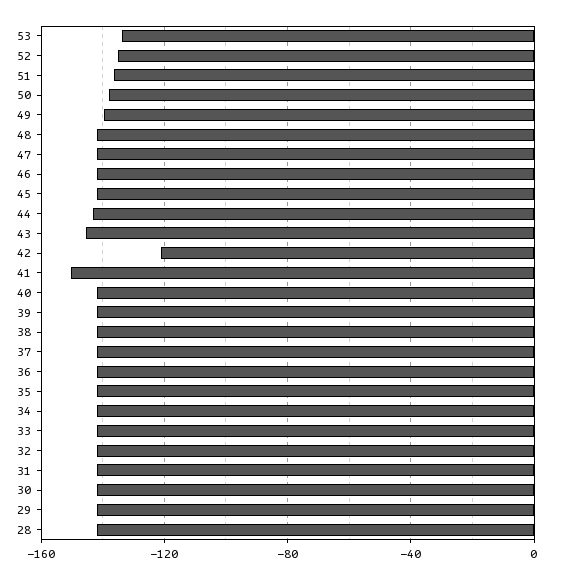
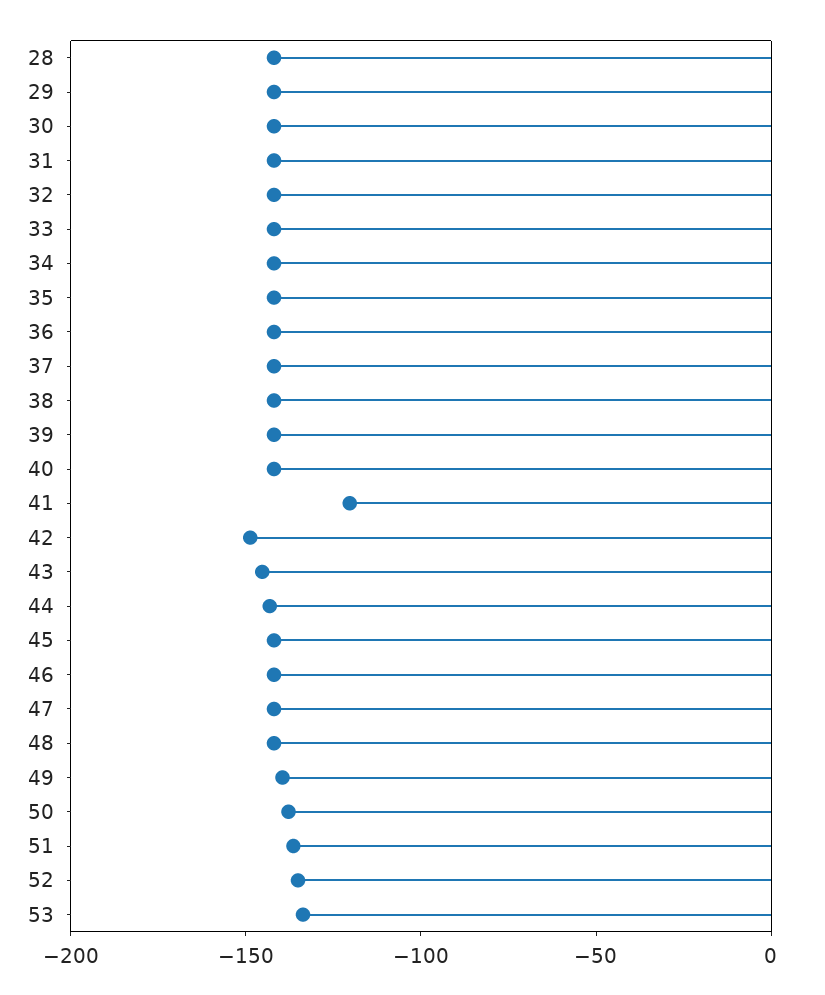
  {
    "53": -135,
    "52": -135,
    "51": -135,
    "50": -140,
    "49": -140,
    "48": -140,
    "47": -140,
    "46": -140,
    "45": -140,
    "44": -145,
    "43": -145,
-   "42": -120,
+   "42": -150,
-   "41": -150,
+   "41": -120,
    "40": -140,
    "39": -140,
    "38": -140,
    "37": -140,
    "36": -140,
    "35": -140,
    "34": -140,
    "33": -140,
    "32": -140,
    "31": -140,
    "30": -140,
    "29": -140,
    "28": -140
  }

